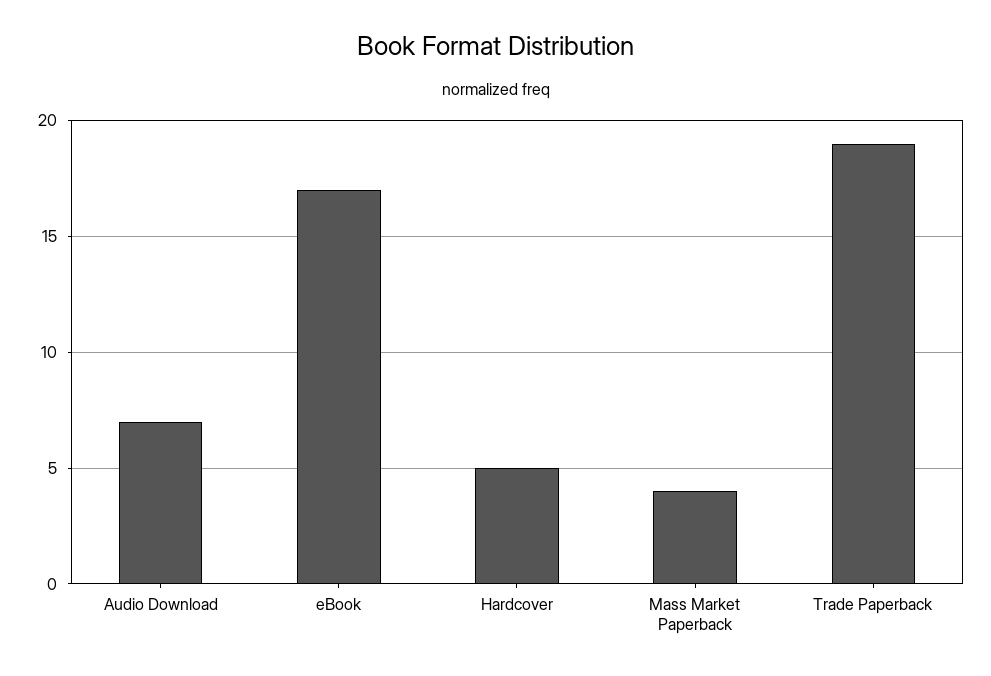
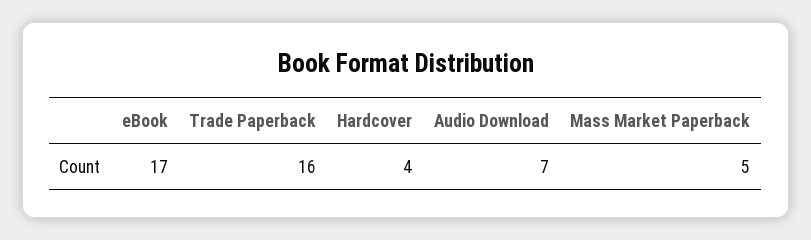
  {
    "Audio Download": 7,
    "eBook": 17,
-   "Hardcover": 5,
+   "Hardcover": 4,
-   "Mass Market Paperback": 4,
+   "Mass Market Paperback": 5,
-   "Trade Paperback": 19
+   "Trade Paperback": 16
  }

